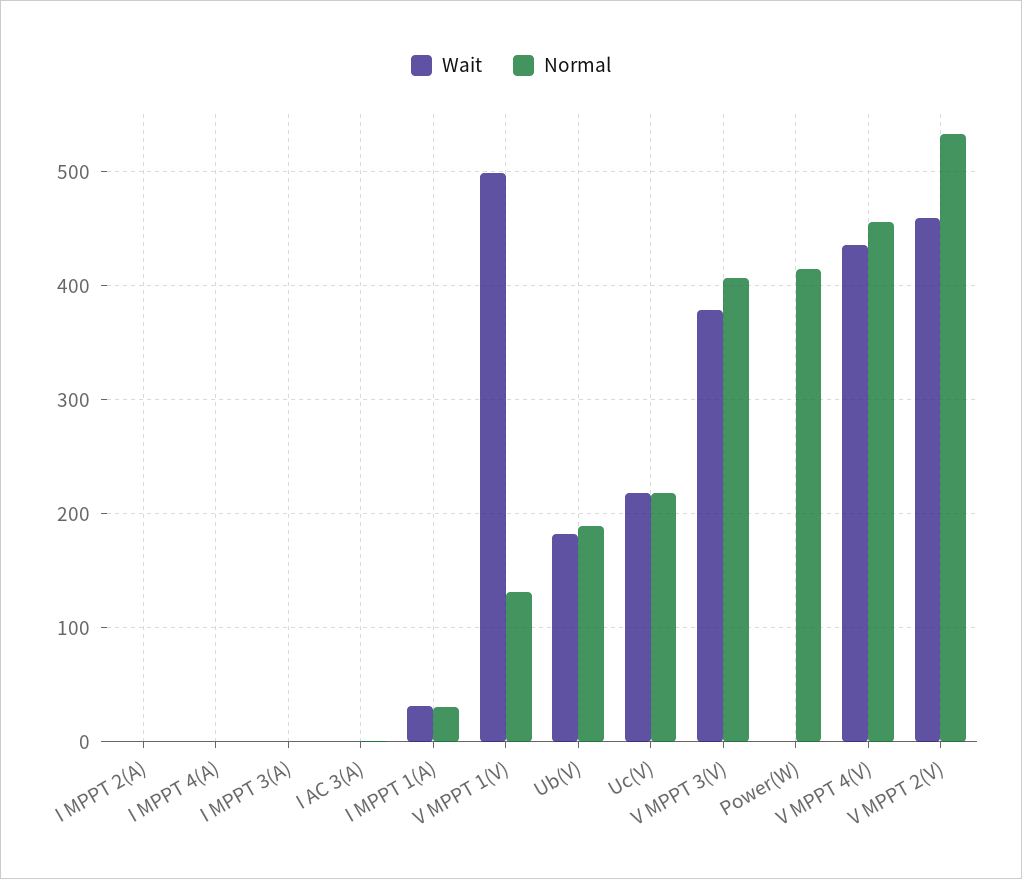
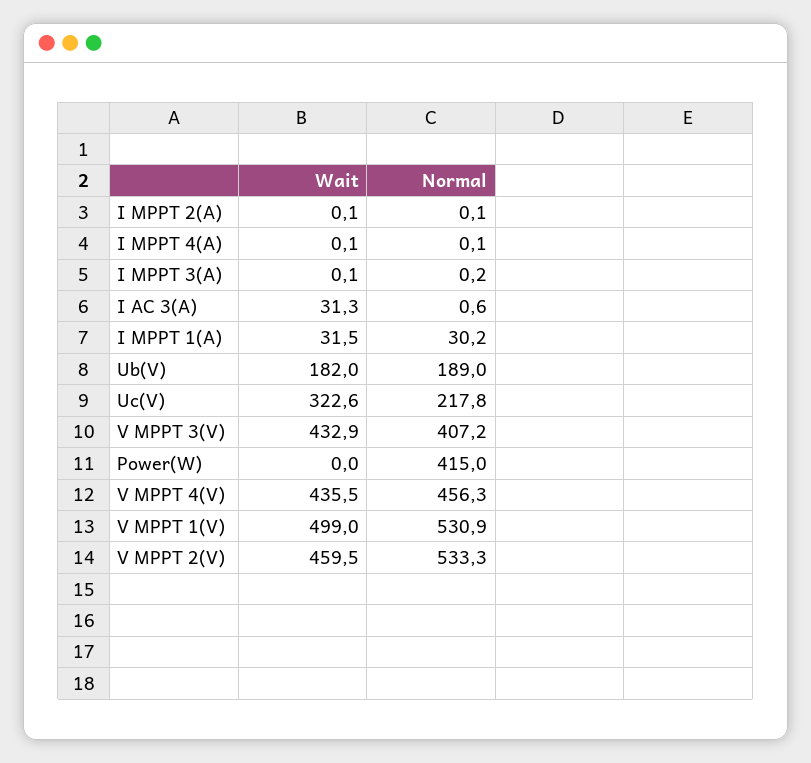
  {
    "Wait": {
      "I MPPT 2(A)": 0.1,
      "I MPPT 4(A)": 0.1,
      "I MPPT 3(A)": 0.1,
-     "I AC 3(A)": 0,
+     "I AC 3(A)": 31.3,
      "I MPPT 1(A)": 31.5,
      "V MPPT 1(V)": 499,
      "Ub(V)": 182,
-     "Uc(V)": 220,
+     "Uc(V)": 322.6,
-     "V MPPT 3(V)": 380,
+     "V MPPT 3(V)": 432.9,
      "Power(W)": 0,
      "V MPPT 4(V)": 435.5,
      "V MPPT 2(V)": 459.5
    },
    "Normal": {
      "I MPPT 2(A)": 0.1,
      "I MPPT 4(A)": 0.1,
      "I MPPT 3(A)": 0.2,
      "I AC 3(A)": 0.6,
      "I MPPT 1(A)": 30.2,
-     "V MPPT 1(V)": 130,
+     "V MPPT 1(V)": 530.9,
      "Ub(V)": 189,
      "Uc(V)": 217.8,
      "V MPPT 3(V)": 407.2,
      "Power(W)": 415,
      "V MPPT 4(V)": 456.3,
      "V MPPT 2(V)": 533.3
    }
  }

